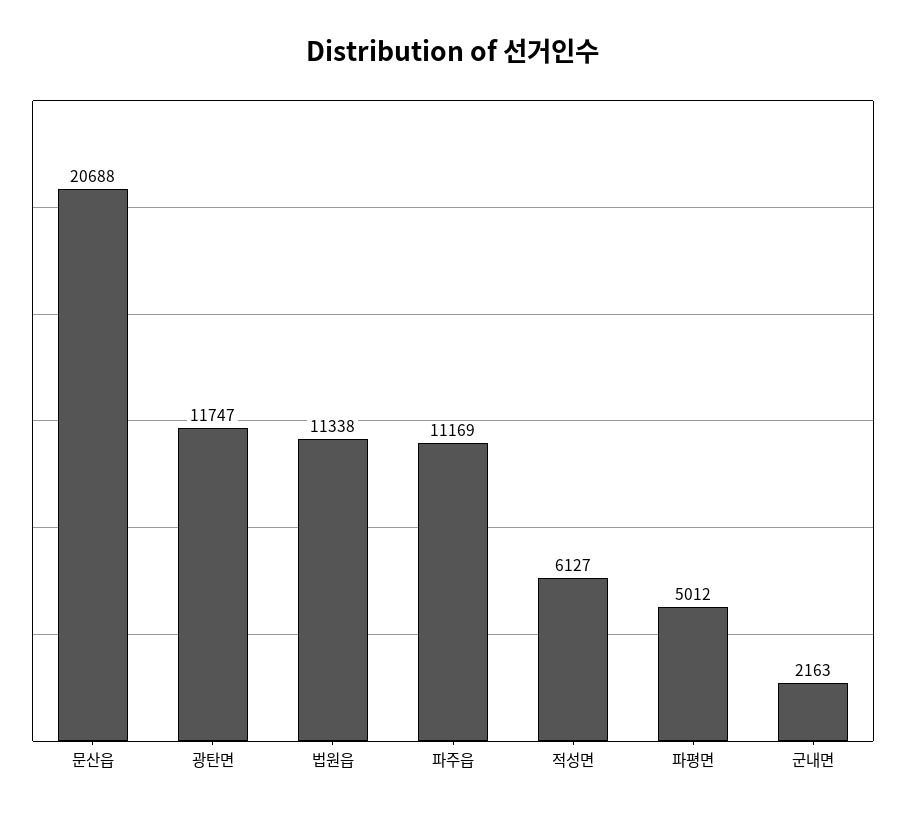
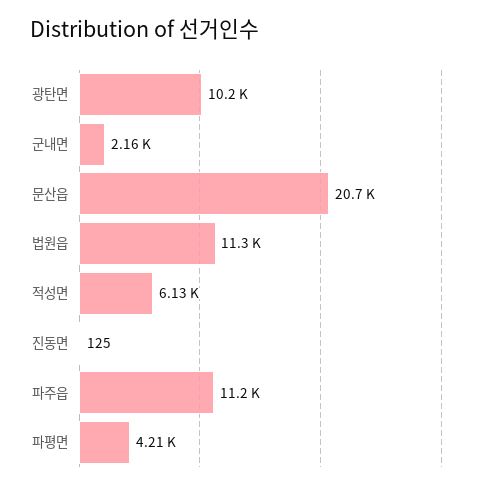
  {
    "문산읍": 20688,
-   "광탄면": 11747,
+   "광탄면": 10200,
    "법원읍": 11338,
    "파주읍": 11169,
    "적성면": 6127,
-   "파평면": 5012,
+   "파평면": 4210,
-   "군내면": 2163
+   "군내면": 2163,
+   "진동면": 125
  }

